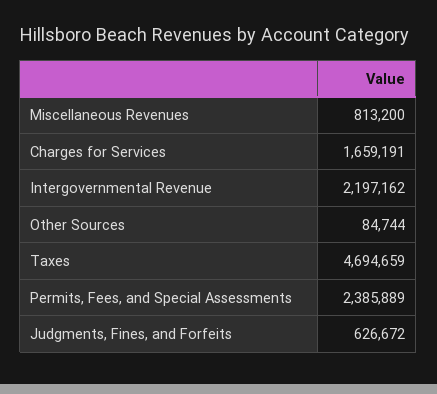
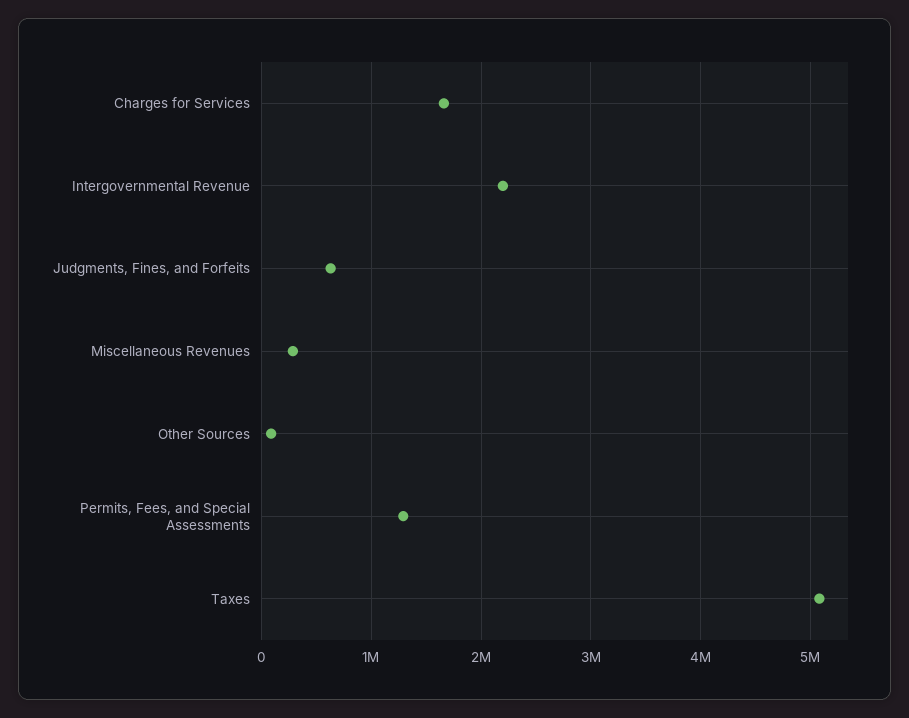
  {
-   "Miscellaneous Revenues": 813200,
+   "Miscellaneous Revenues": 300000,
    "Charges for Services": 1659191,
    "Intergovernmental Revenue": 2197162,
    "Other Sources": 84744,
-   "Taxes": 4694659,
+   "Taxes": 5100000,
-   "Permits, Fees, and Special Assessments": 2385889,
+   "Permits, Fees, and Special Assessments": 1300000,
    "Judgments, Fines, and Forfeits": 626672
  }

